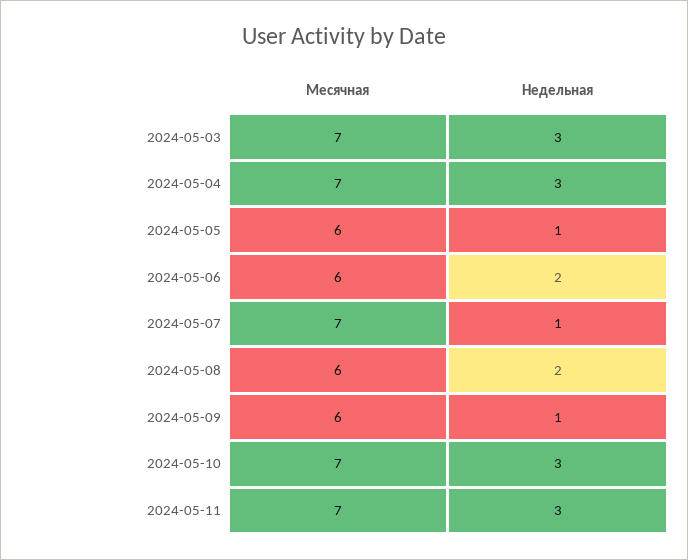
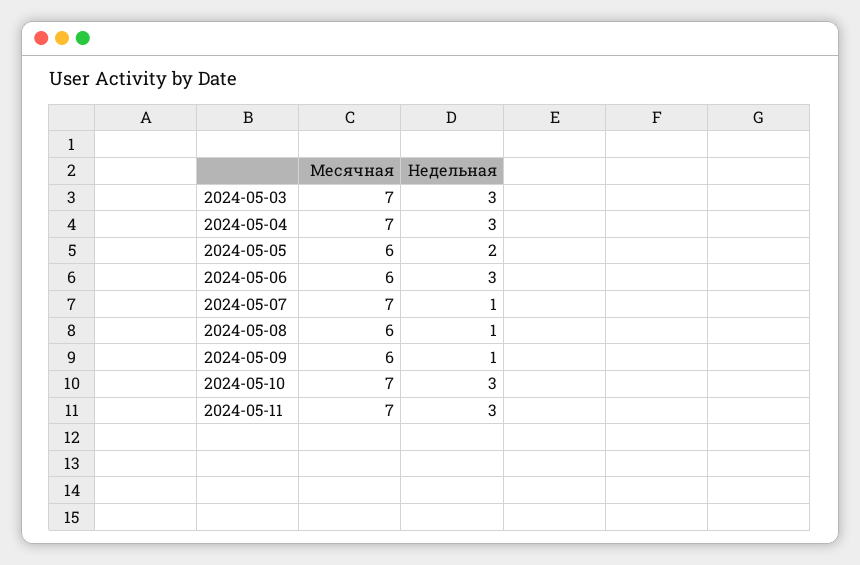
  {
    "Месячная": {
      "2024-05-03": 7,
      "2024-05-04": 7,
      "2024-05-05": 6,
      "2024-05-06": 6,
      "2024-05-07": 7,
      "2024-05-08": 6,
      "2024-05-09": 6,
      "2024-05-10": 7,
      "2024-05-11": 7
    },
    "Недельная": {
      "2024-05-03": 3,
      "2024-05-04": 3,
-     "2024-05-05": 1,
+     "2024-05-05": 2,
-     "2024-05-06": 2,
+     "2024-05-06": 3,
      "2024-05-07": 1,
-     "2024-05-08": 2,
+     "2024-05-08": 1,
      "2024-05-09": 1,
      "2024-05-10": 3,
      "2024-05-11": 3
    }
  }

